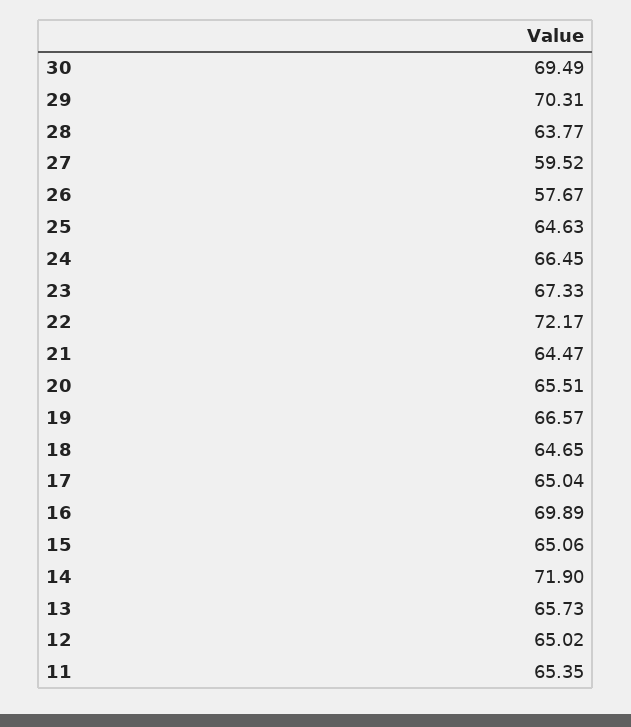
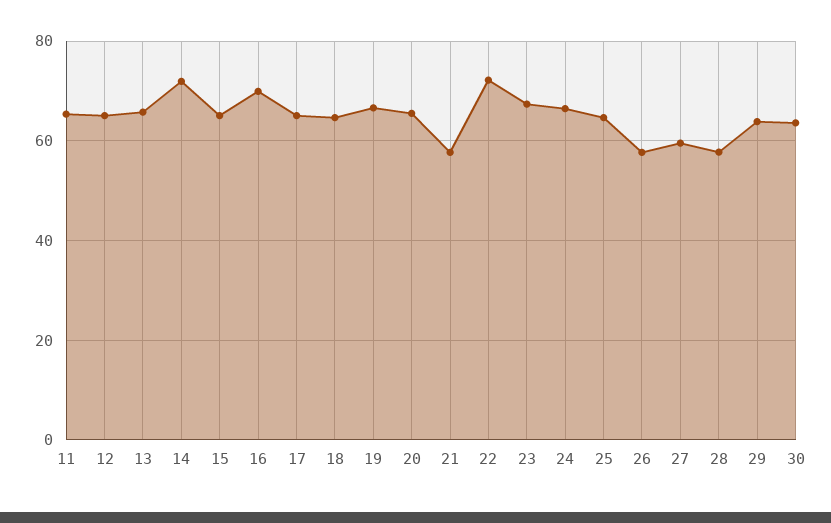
  {
-   "30": 69.49,
+   "30": 64,
-   "29": 70.31,
+   "29": 64,
-   "28": 63.77,
+   "28": 58,
    "27": 59.52,
    "26": 57.67,
    "25": 64.63,
    "24": 66.45,
    "23": 67.33,
    "22": 72.17,
-   "21": 64.47,
+   "21": 58,
    "20": 65.51,
    "19": 66.57,
    "18": 64.65,
    "17": 65.04,
    "16": 69.89,
    "15": 65.06,
    "14": 71.9,
    "13": 65.73,
    "12": 65.02,
    "11": 65.35
  }

